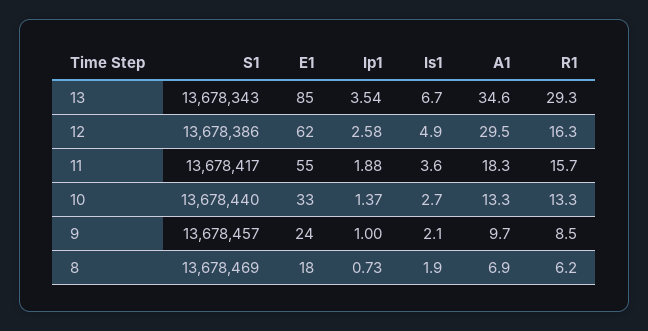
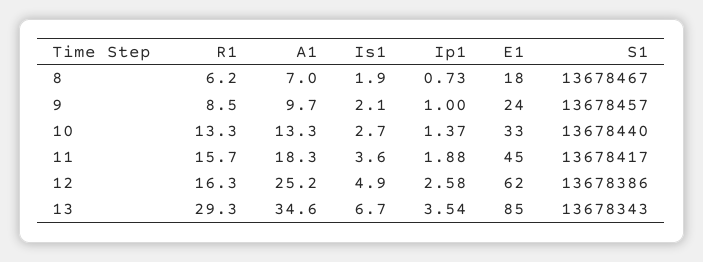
  {
    "S1": {
      "13": 13678343,
      "12": 13678386,
      "11": 13678417,
      "10": 13678440,
      "9": 13678457,
-     "8": 13678469
+     "8": 13678467
    },
    "E1": {
      "13": 85,
      "12": 62,
-     "11": 55,
+     "11": 45,
      "10": 33,
      "9": 24,
      "8": 18
    },
    "Ip1": {
      "13": 3.54,
      "12": 2.58,
      "11": 1.88,
      "10": 1.37,
      "9": 1,
      "8": 0.73
    },
    "Is1": {
      "13": 6.7,
      "12": 4.9,
      "11": 3.6,
      "10": 2.7,
      "9": 2.1,
      "8": 1.9
    },
    "A1": {
      "13": 34.6,
-     "12": 29.5,
+     "12": 25.2,
      "11": 18.3,
      "10": 13.3,
      "9": 9.7,
-     "8": 6.9
+     "8": 7
    },
    "R1": {
      "13": 29.3,
      "12": 16.3,
      "11": 15.7,
      "10": 13.3,
      "9": 8.5,
      "8": 6.2
    }
  }

